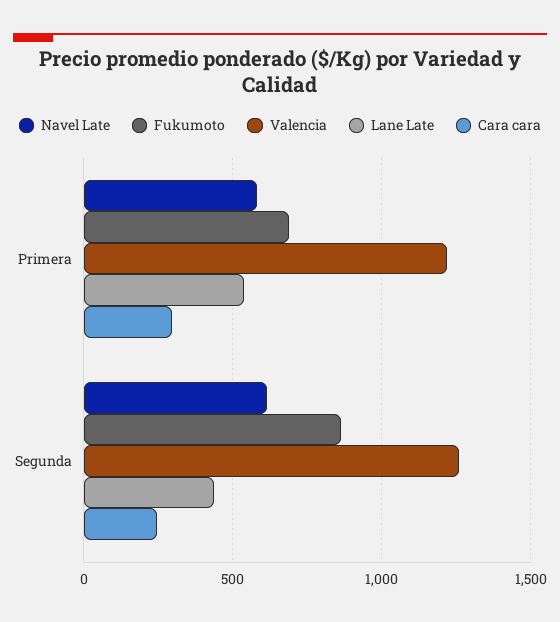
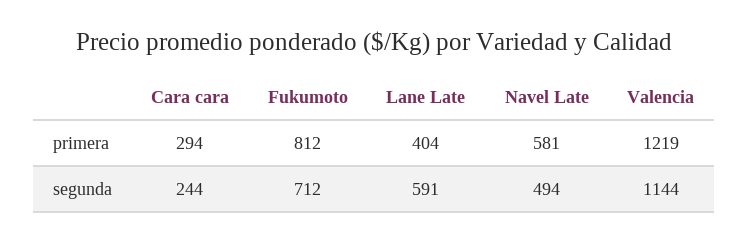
  {
    "Navel Late": {
      "Primera": 581,
-     "Segunda": 600
+     "Segunda": 494
    },
    "Fukumoto": {
-     "Primera": 700,
+     "Primera": 812,
-     "Segunda": 850
+     "Segunda": 712
    },
    "Valencia": {
      "Primera": 1219,
-     "Segunda": 1250
+     "Segunda": 1144
    },
    "Lane Late": {
-     "Primera": 550,
+     "Primera": 404,
-     "Segunda": 450
+     "Segunda": 591
    },
    "Cara cara": {
      "Primera": 294,
      "Segunda": 244
    }
  }

